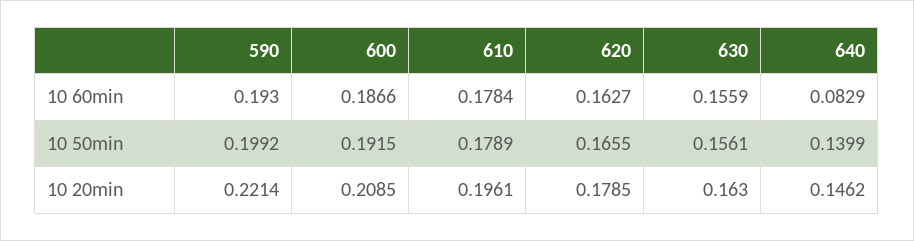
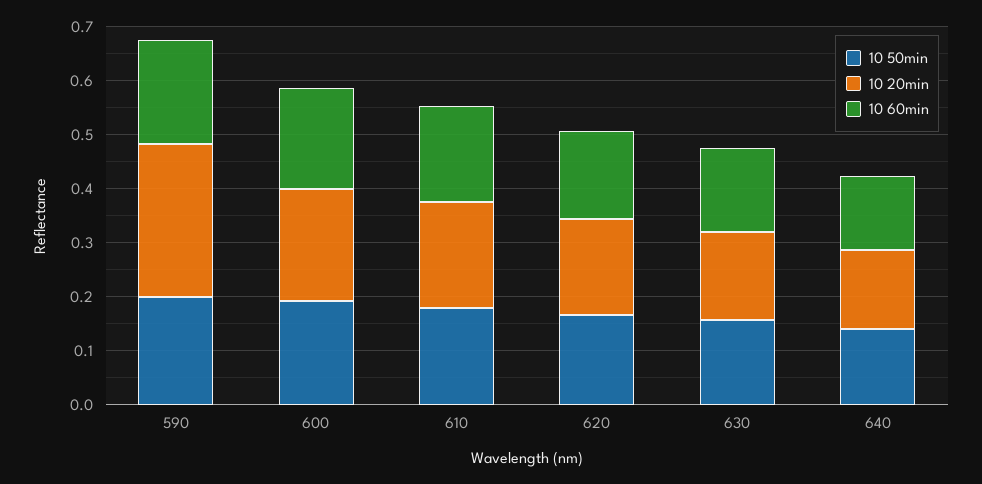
  {
    "10 60min": {
      "590": 0.193,
      "600": 0.1866,
      "610": 0.1784,
      "620": 0.1627,
      "630": 0.1559,
-     "640": 0.0829
+     "640": 0.14
    },
    "10 50min": {
      "590": 0.1992,
      "600": 0.1915,
      "610": 0.1789,
      "620": 0.1655,
      "630": 0.1561,
      "640": 0.1399
    },
    "10 20min": {
-     "590": 0.2214,
+     "590": 0.28,
      "600": 0.2085,
      "610": 0.1961,
      "620": 0.1785,
      "630": 0.163,
      "640": 0.1462
    }
  }

